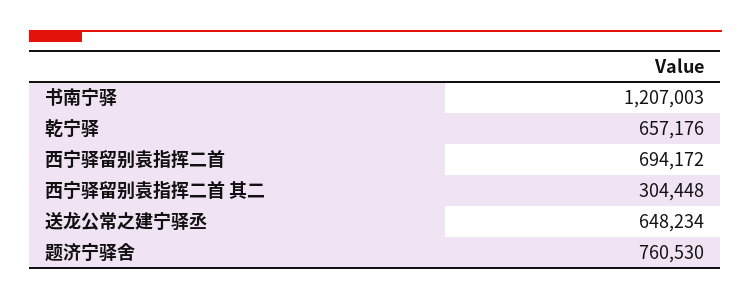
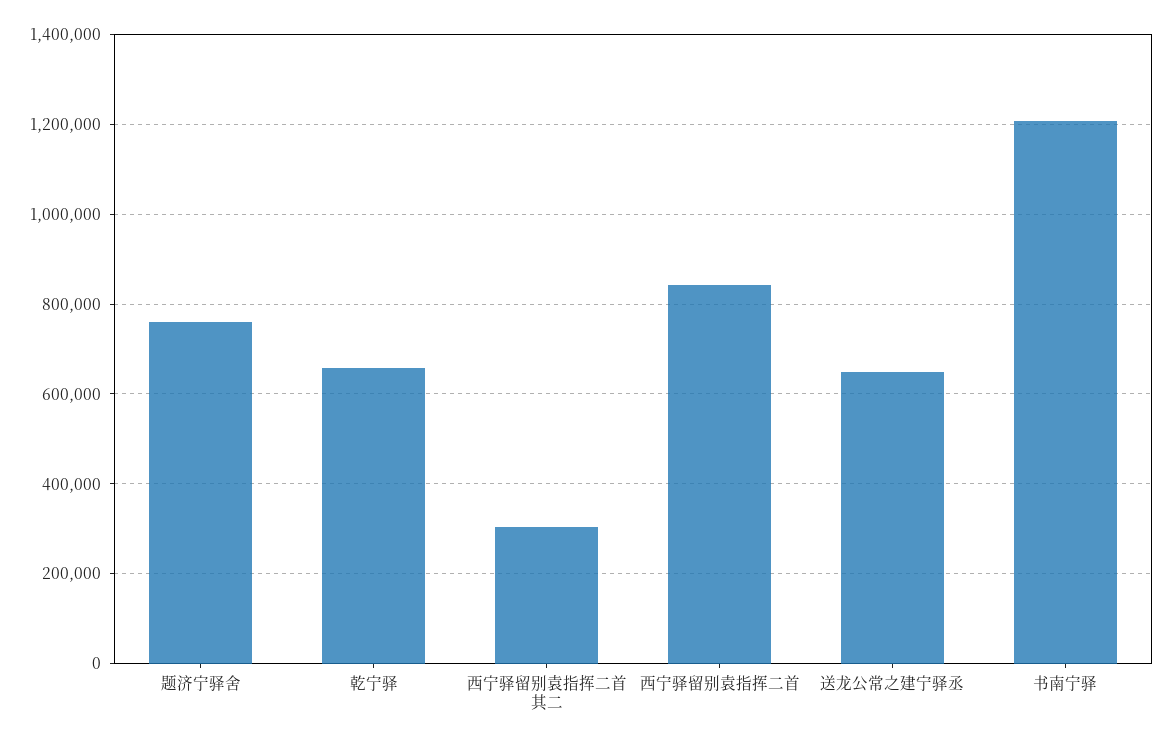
  {
    "书南宁驿": 1207003,
    "乾宁驿": 657176,
-   "西宁驿留别袁指挥二首": 694172,
+   "西宁驿留别袁指挥二首": 840000,
    "西宁驿留别袁指挥二首 其二": 304448,
    "送龙公常之建宁驿丞": 648234,
    "题济宁驿舍": 760530
  }

